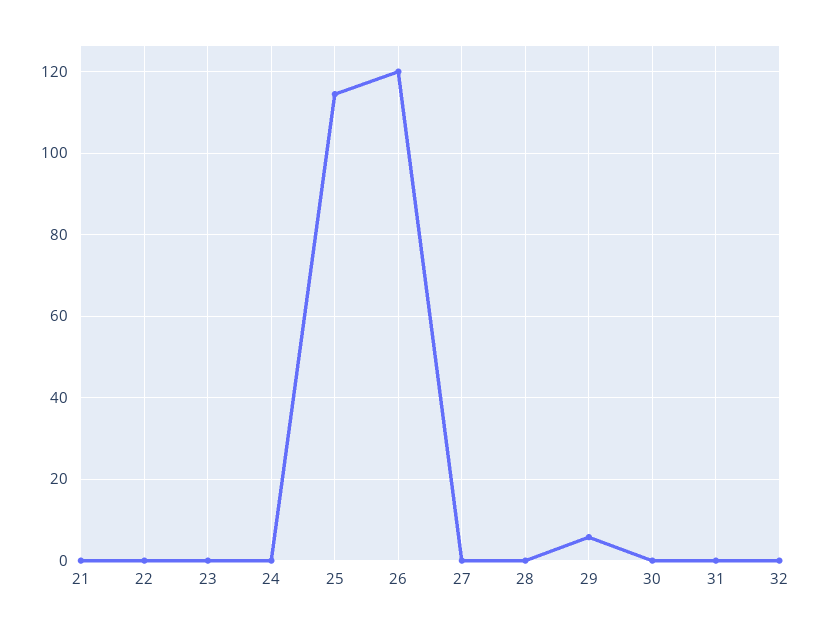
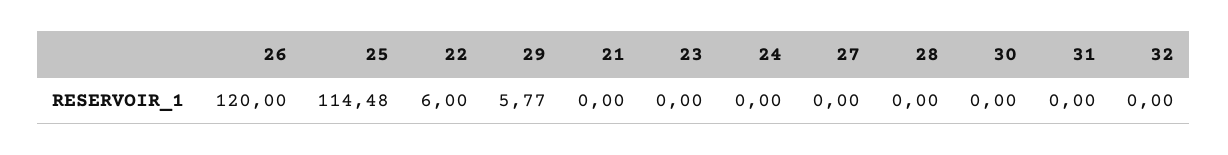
  {
    "21": 0,
-   "22": 0,
+   "22": 6,
    "23": 0,
    "24": 0,
    "25": 114.48,
    "26": 120,
    "27": 0,
    "28": 0,
    "29": 5.77,
    "30": 0,
    "31": 0,
    "32": 0
  }

